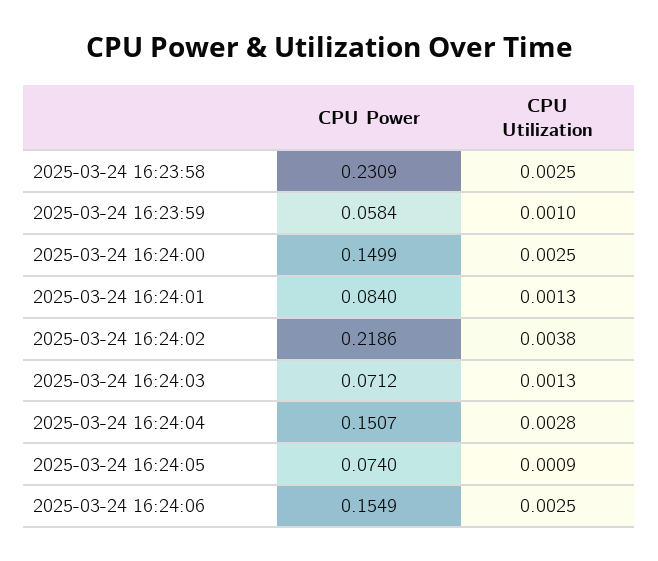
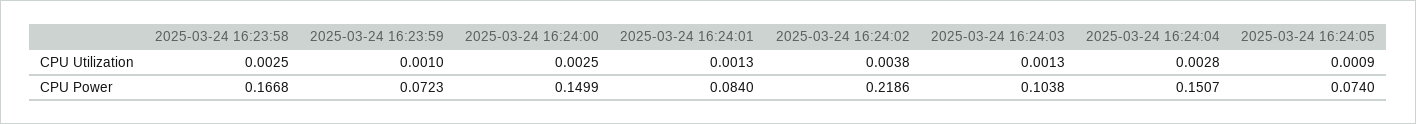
  {
    "CPU Power": {
-     "2025-03-24 16:23:58": 0.2309,
+     "2025-03-24 16:23:58": 0.1668,
-     "2025-03-24 16:23:59": 0.0584,
+     "2025-03-24 16:23:59": 0.0723,
      "2025-03-24 16:24:00": 0.1499,
      "2025-03-24 16:24:01": 0.084,
      "2025-03-24 16:24:02": 0.2186,
-     "2025-03-24 16:24:03": 0.0712,
+     "2025-03-24 16:24:03": 0.1038,
      "2025-03-24 16:24:04": 0.1507,
-     "2025-03-24 16:24:05": 0.074,
+     "2025-03-24 16:24:05": 0.074
-     "2025-03-24 16:24:06": 0.1549
    },
    "CPU Utilization": {
      "2025-03-24 16:23:58": 0.0025,
      "2025-03-24 16:23:59": 0.001,
      "2025-03-24 16:24:00": 0.0025,
      "2025-03-24 16:24:01": 0.0013,
      "2025-03-24 16:24:02": 0.0038,
      "2025-03-24 16:24:03": 0.0013,
      "2025-03-24 16:24:04": 0.0028,
-     "2025-03-24 16:24:05": 0.0009,
+     "2025-03-24 16:24:05": 0.0009
-     "2025-03-24 16:24:06": 0.0025
    }
  }

